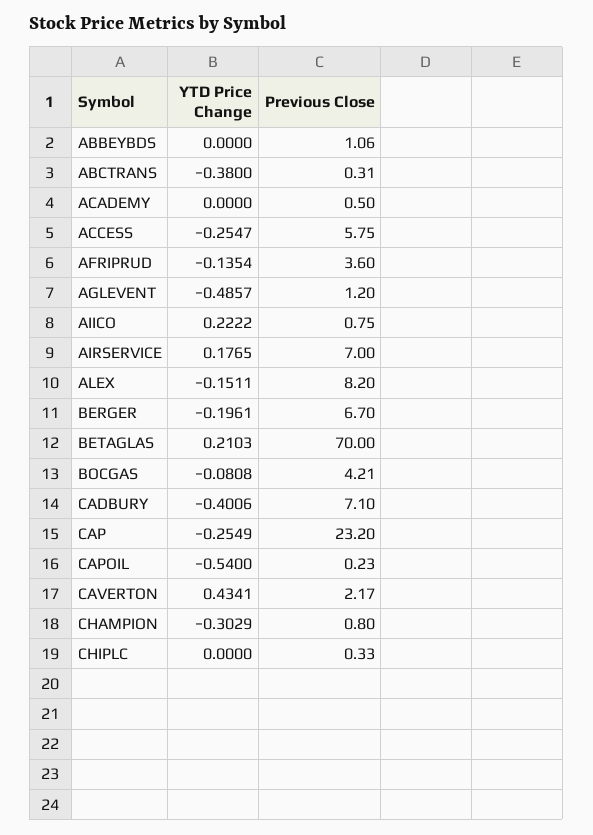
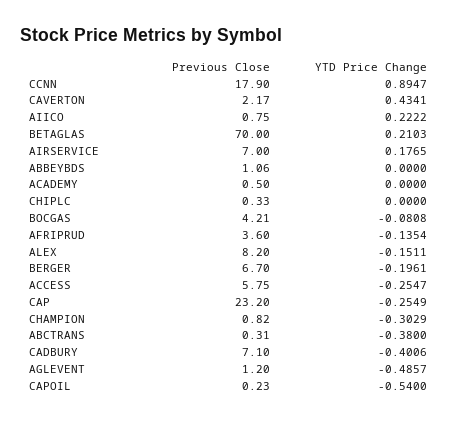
  {
    "YTD Price Change": {
      "ABBEYBDS": 0,
      "ABCTRANS": -0.38,
      "ACADEMY": 0,
      "ACCESS": -0.2547,
      "AFRIPRUD": -0.1354,
      "AGLEVENT": -0.4857,
      "AIICO": 0.2222,
      "AIRSERVICE": 0.1765,
      "ALEX": -0.1511,
      "BERGER": -0.1961,
      "BETAGLAS": 0.2103,
      "BOCGAS": -0.0808,
      "CADBURY": -0.4006,
      "CAP": -0.2549,
      "CAPOIL": -0.54,
      "CAVERTON": 0.4341,
      "CHAMPION": -0.3029,
-     "CHIPLC": 0
+     "CHIPLC": 0,
+     "CCNN": 0.8947
    },
    "Previous Close": {
      "ABBEYBDS": 1.06,
      "ABCTRANS": 0.31,
      "ACADEMY": 0.5,
      "ACCESS": 5.75,
      "AFRIPRUD": 3.6,
      "AGLEVENT": 1.2,
      "AIICO": 0.75,
      "AIRSERVICE": 7,
      "ALEX": 8.2,
      "BERGER": 6.7,
      "BETAGLAS": 70,
      "BOCGAS": 4.21,
      "CADBURY": 7.1,
      "CAP": 23.2,
      "CAPOIL": 0.23,
      "CAVERTON": 2.17,
-     "CHAMPION": 0.8,
+     "CHAMPION": 0.82,
-     "CHIPLC": 0.33
+     "CHIPLC": 0.33,
+     "CCNN": 17.9
    }
  }

